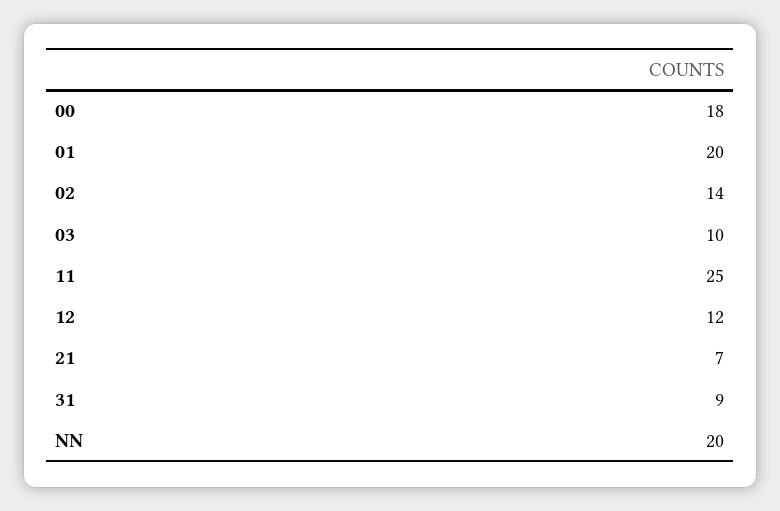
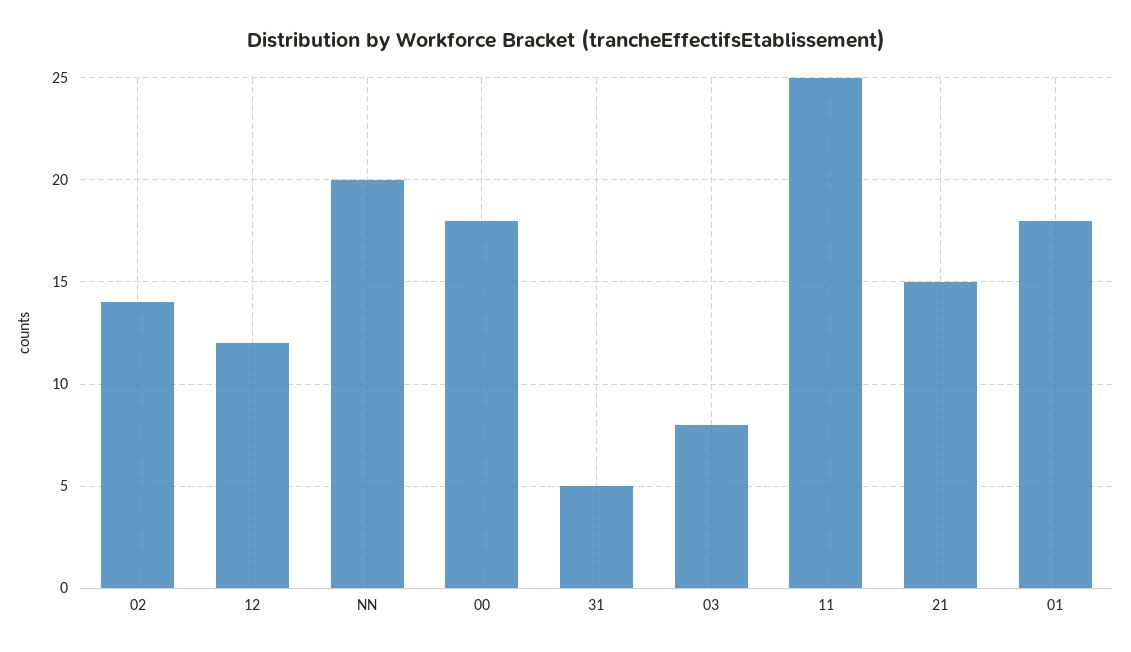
  {
    "00": 18,
-   "01": 20,
+   "01": 18,
    "02": 14,
-   "03": 10,
+   "03": 8,
    "11": 25,
    "12": 12,
-   "21": 7,
+   "21": 15,
-   "31": 9,
+   "31": 5,
    "NN": 20
  }

